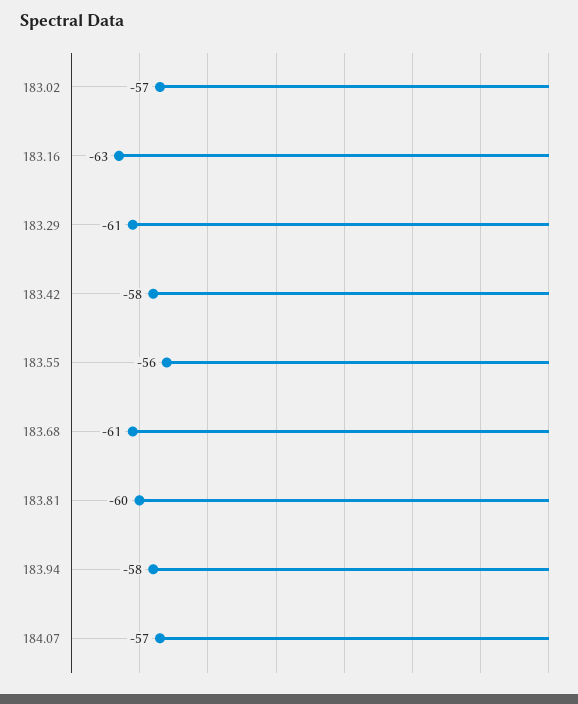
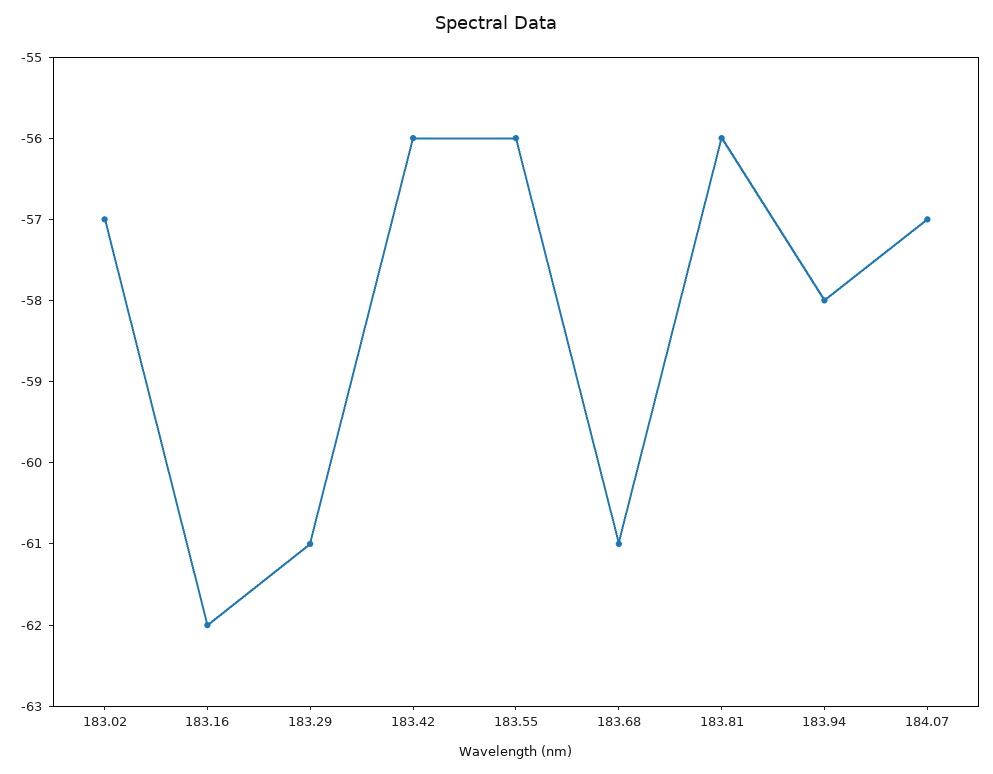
  {
    "183.02": -57,
-   "183.16": -63,
+   "183.16": -62,
    "183.29": -61,
-   "183.42": -58,
+   "183.42": -56,
    "183.55": -56,
    "183.68": -61,
-   "183.81": -60,
+   "183.81": -56,
    "183.94": -58,
    "184.07": -57
  }

